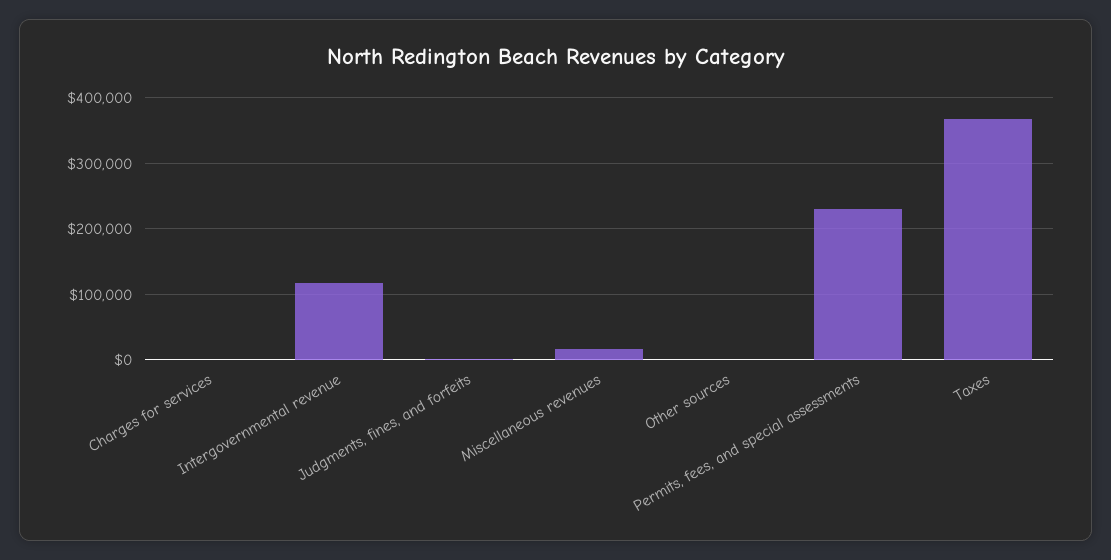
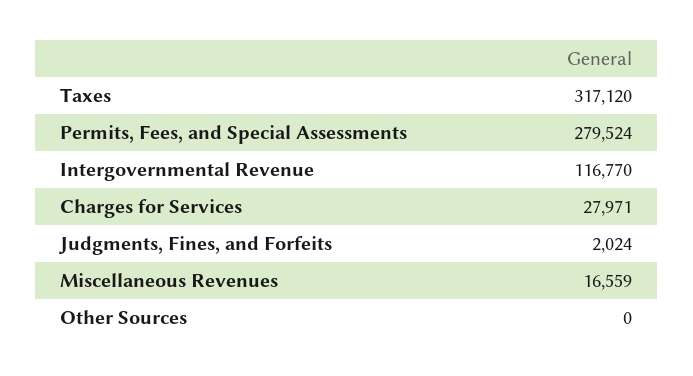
  {
-   "Charges for services": 0,
+   "Charges for services": 27971,
    "Intergovernmental revenue": 116770,
    "Judgments, fines, and forfeits": 2024,
    "Miscellaneous revenues": 16559,
    "Other sources": 0,
-   "Permits, fees, and special assessments": 230000,
+   "Permits, fees, and special assessments": 279524,
-   "Taxes": 370000
+   "Taxes": 317120
  }

